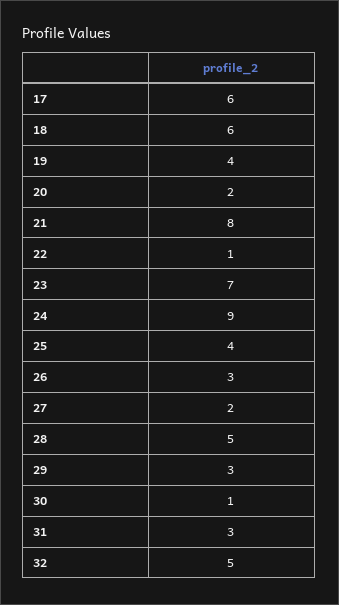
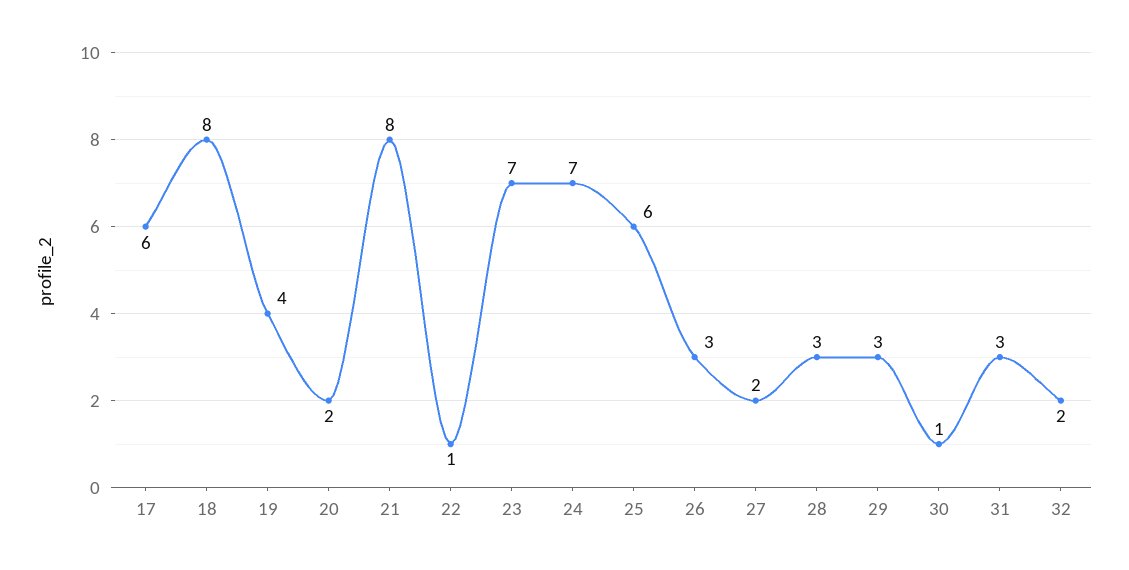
  {
    "17": 6,
-   "18": 6,
+   "18": 8,
    "19": 4,
    "20": 2,
    "21": 8,
    "22": 1,
    "23": 7,
-   "24": 9,
+   "24": 7,
-   "25": 4,
+   "25": 6,
    "26": 3,
    "27": 2,
-   "28": 5,
+   "28": 3,
    "29": 3,
    "30": 1,
    "31": 3,
-   "32": 5
+   "32": 2
  }

